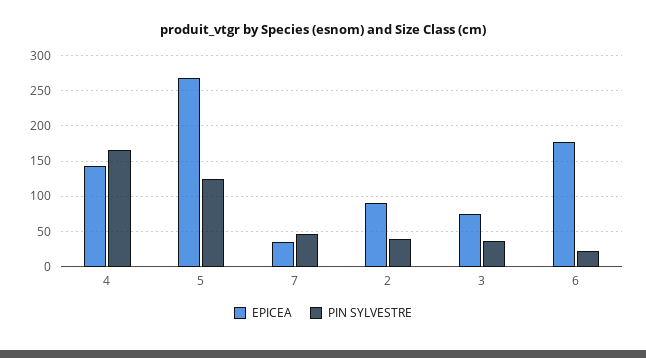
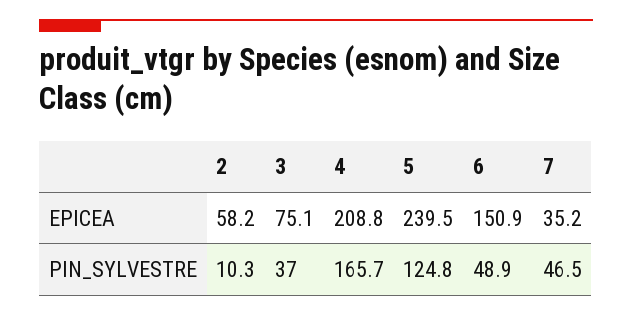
  {
    "EPICEA": {
-     "4": 140,
+     "4": 208.8,
-     "5": 270,
+     "5": 239.5,
      "7": 35.2,
-     "2": 90,
+     "2": 58.2,
      "3": 75.1,
-     "6": 180
+     "6": 150.9
    },
    "PIN SYLVESTRE": {
      "4": 165.7,
      "5": 124.8,
      "7": 46.5,
-     "2": 40,
+     "2": 10.3,
      "3": 37,
-     "6": 20
+     "6": 48.9
    }
  }

